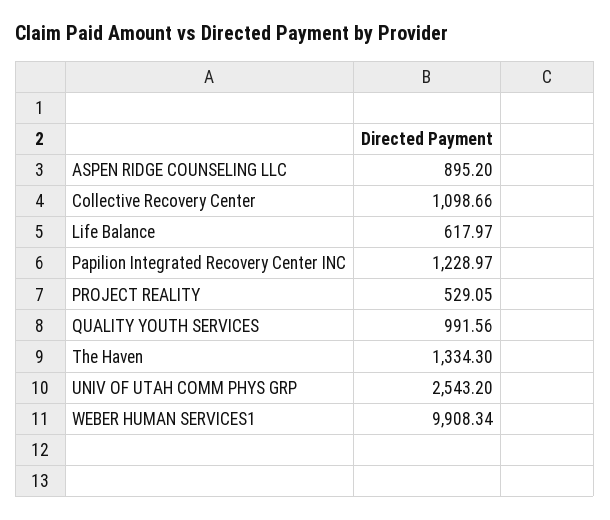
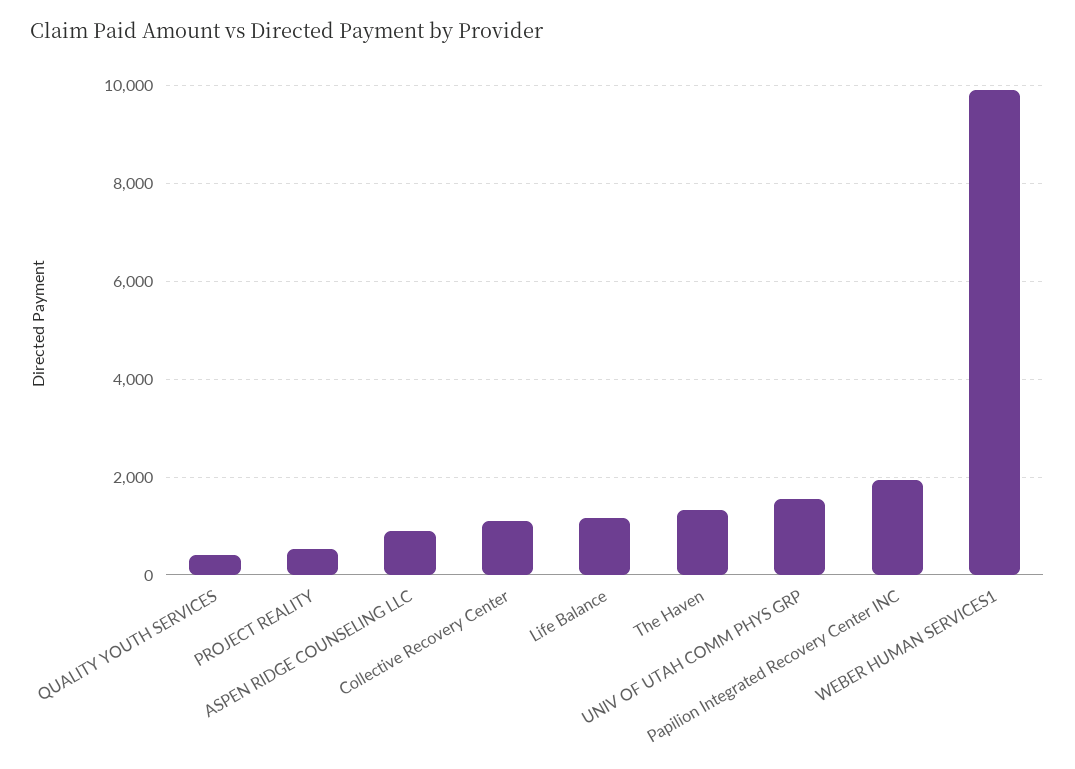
  {
    "ASPEN RIDGE COUNSELING LLC": 895.2,
    "Collective Recovery Center": 1098.66,
-   "Life Balance": 617.97,
+   "Life Balance": 1200,
-   "Papilion Integrated Recovery Center INC": 1228.97,
+   "Papilion Integrated Recovery Center INC": 2000,
    "PROJECT REALITY": 529.05,
-   "QUALITY YOUTH SERVICES": 991.56,
+   "QUALITY YOUTH SERVICES": 400,
    "The Haven": 1334.3,
-   "UNIV OF UTAH COMM PHYS GRP": 2543.2,
+   "UNIV OF UTAH COMM PHYS GRP": 1600,
    "WEBER HUMAN SERVICES1": 9908.34
  }

